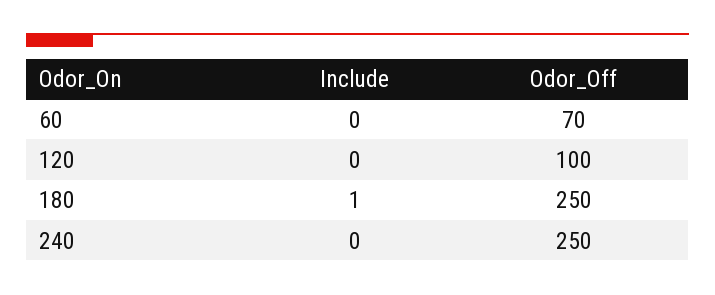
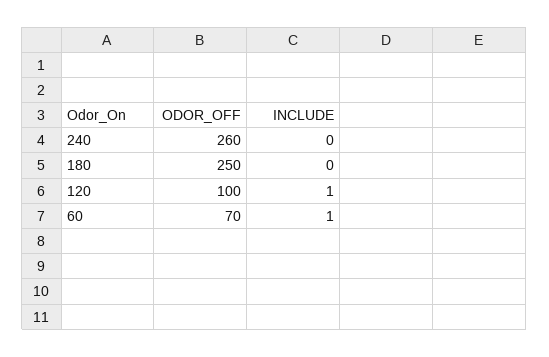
  {
    "Include": {
-     "60": 0,
+     "60": 1,
-     "120": 0,
+     "120": 1,
-     "180": 1,
+     "180": 0,
      "240": 0
    },
    "Odor_Off": {
      "60": 70,
      "120": 100,
      "180": 250,
-     "240": 250
+     "240": 260
    }
  }

